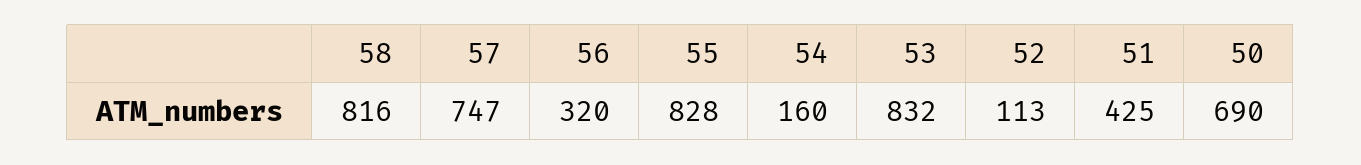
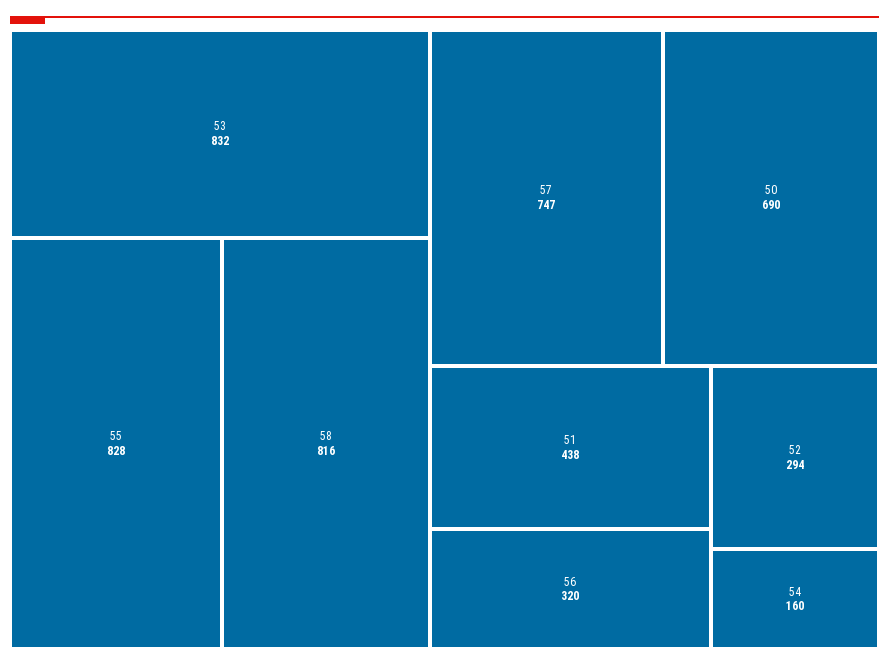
  {
    "58": 816,
    "57": 747,
    "56": 320,
    "55": 828,
    "54": 160,
    "53": 832,
-   "52": 113,
+   "52": 294,
-   "51": 425,
+   "51": 438,
    "50": 690
  }

